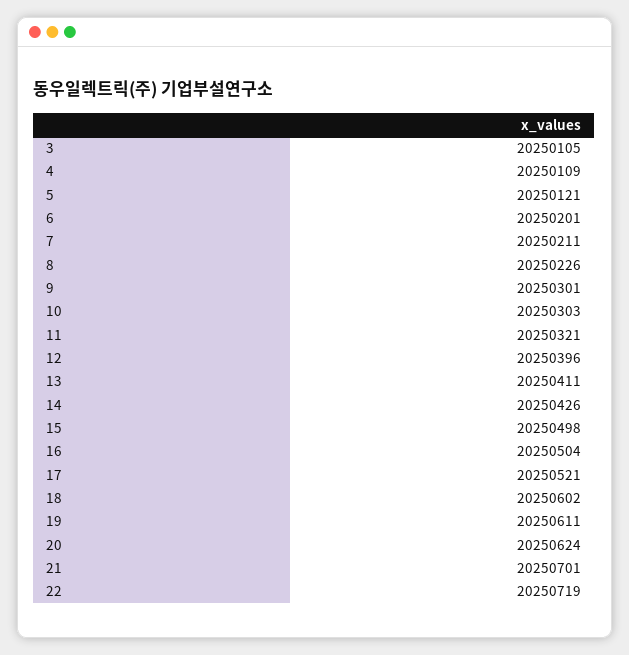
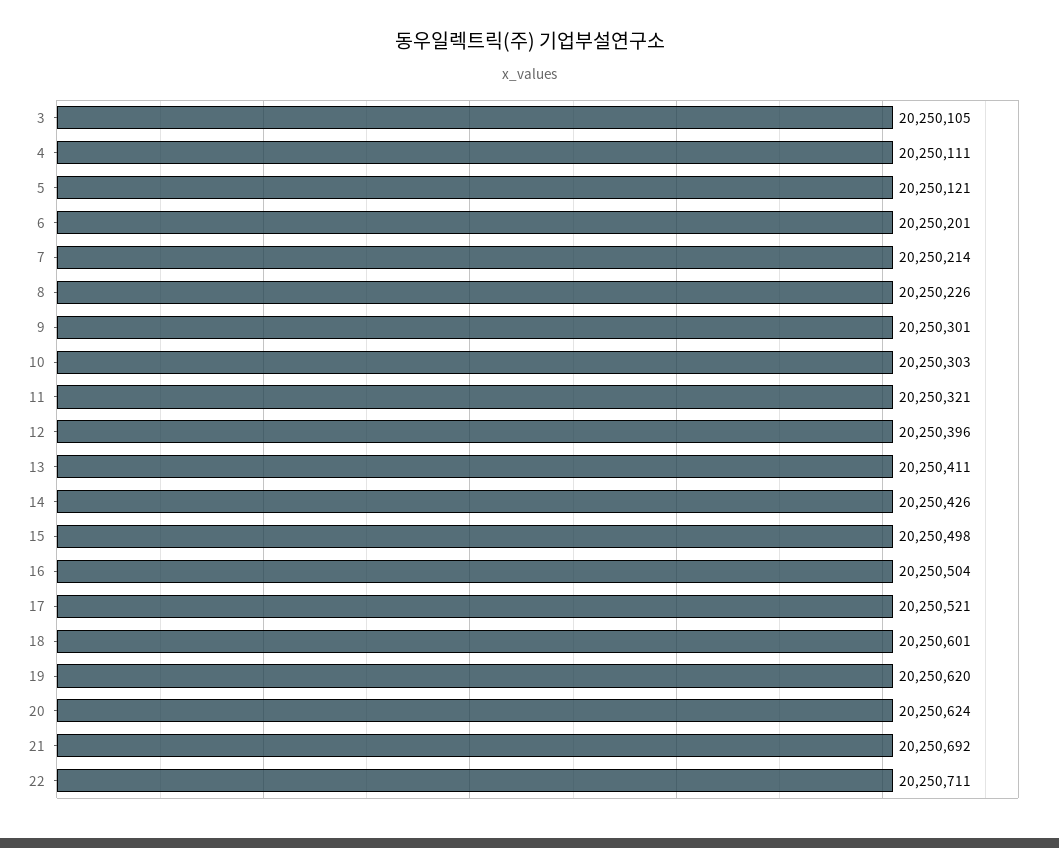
  {
    "3": 20250105,
-   "4": 20250109,
+   "4": 20250111,
    "5": 20250121,
    "6": 20250201,
-   "7": 20250211,
+   "7": 20250214,
    "8": 20250226,
    "9": 20250301,
    "10": 20250303,
    "11": 20250321,
    "12": 20250396,
    "13": 20250411,
    "14": 20250426,
    "15": 20250498,
    "16": 20250504,
    "17": 20250521,
-   "18": 20250602,
+   "18": 20250601,
-   "19": 20250611,
+   "19": 20250620,
    "20": 20250624,
-   "21": 20250701,
+   "21": 20250692,
-   "22": 20250719
+   "22": 20250711
  }

